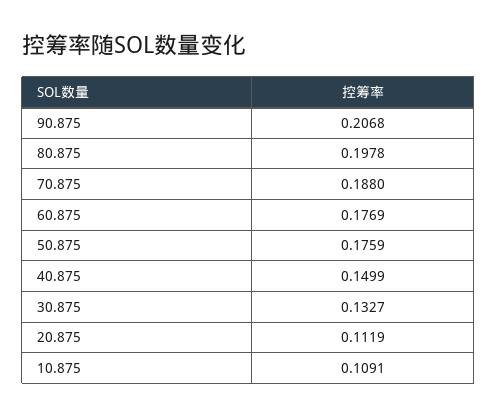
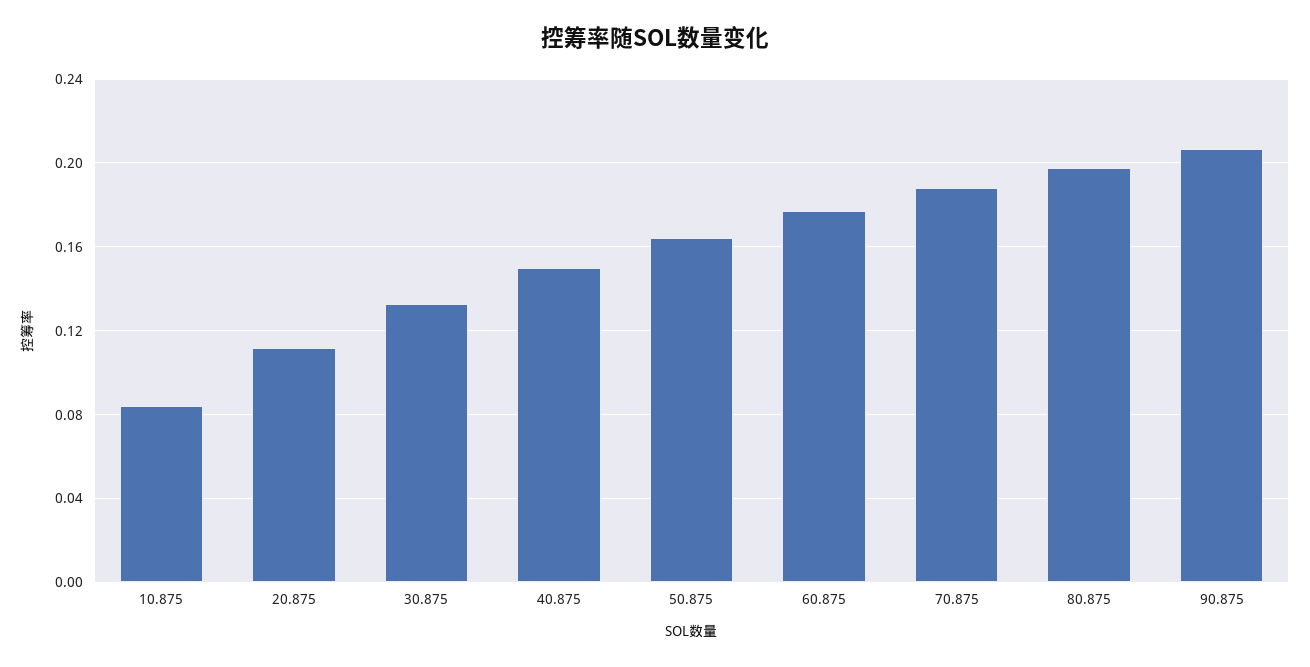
  {
    "90.875": 0.2068,
    "80.875": 0.1978,
    "70.875": 0.188,
    "60.875": 0.1769,
-   "50.875": 0.1759,
+   "50.875": 0.165,
    "40.875": 0.1499,
    "30.875": 0.1327,
    "20.875": 0.1119,
-   "10.875": 0.1091
+   "10.875": 0.085
  }

